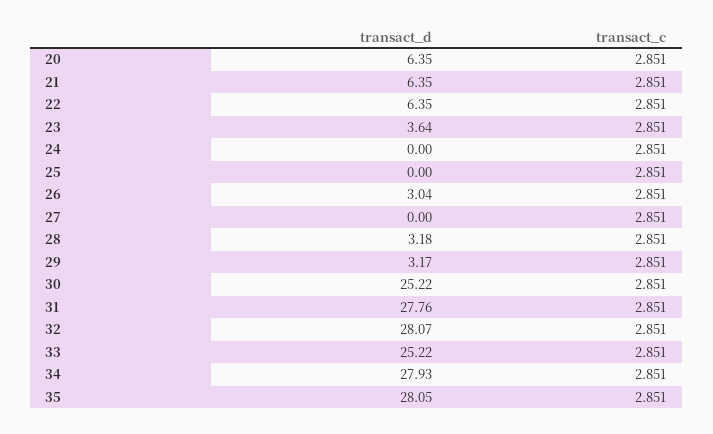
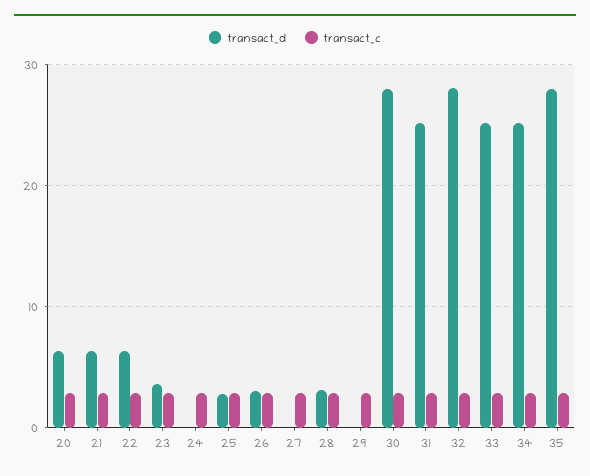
  {
    "transact_d": {
      "20": 6.35,
      "21": 6.35,
      "22": 6.35,
      "23": 3.64,
      "24": 0,
-     "25": 0,
+     "25": 3,
      "26": 3.04,
      "27": 0,
      "28": 3.18,
-     "29": 3.17,
+     "29": 0,
-     "30": 25.22,
+     "30": 28,
-     "31": 27.76,
+     "31": 25,
      "32": 28.07,
      "33": 25.22,
-     "34": 27.93,
+     "34": 25,
      "35": 28.05
    },
    "transact_c": {
      "20": 2.851,
      "21": 2.851,
      "22": 2.851,
      "23": 2.851,
      "24": 2.851,
      "25": 2.851,
      "26": 2.851,
      "27": 2.851,
      "28": 2.851,
      "29": 2.851,
      "30": 2.851,
      "31": 2.851,
      "32": 2.851,
      "33": 2.851,
      "34": 2.851,
      "35": 2.851
    }
  }

